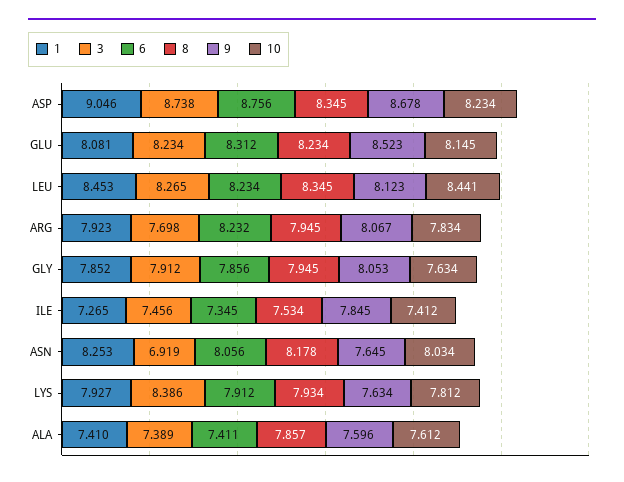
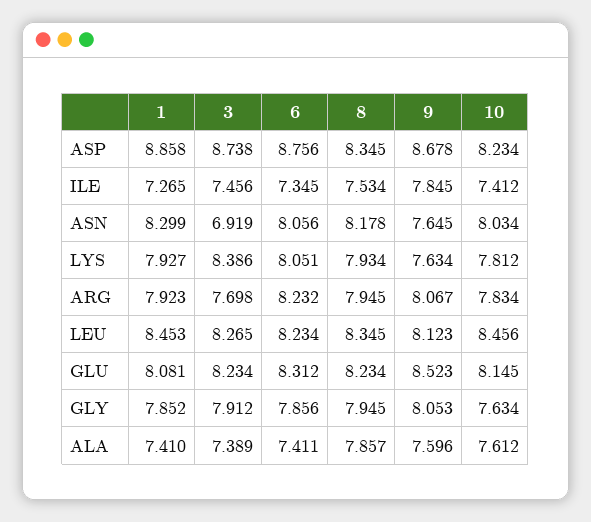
  {
    "1": {
-     "ASP": 9.046,
+     "ASP": 8.858,
      "GLU": 8.081,
      "LEU": 8.453,
      "ARG": 7.923,
      "GLY": 7.852,
      "ILE": 7.265,
-     "ASN": 8.253,
+     "ASN": 8.299,
      "LYS": 7.927,
      "ALA": 7.41
    },
    "3": {
      "ASP": 8.738,
      "GLU": 8.234,
      "LEU": 8.265,
      "ARG": 7.698,
      "GLY": 7.912,
      "ILE": 7.456,
      "ASN": 6.919,
      "LYS": 8.386,
      "ALA": 7.389
    },
    "6": {
      "ASP": 8.756,
      "GLU": 8.312,
      "LEU": 8.234,
      "ARG": 8.232,
      "GLY": 7.856,
      "ILE": 7.345,
      "ASN": 8.056,
-     "LYS": 7.912,
+     "LYS": 8.051,
      "ALA": 7.411
    },
    "8": {
      "ASP": 8.345,
      "GLU": 8.234,
      "LEU": 8.345,
      "ARG": 7.945,
      "GLY": 7.945,
      "ILE": 7.534,
      "ASN": 8.178,
      "LYS": 7.934,
      "ALA": 7.857
    },
    "9": {
      "ASP": 8.678,
      "GLU": 8.523,
      "LEU": 8.123,
      "ARG": 8.067,
      "GLY": 8.053,
      "ILE": 7.845,
      "ASN": 7.645,
      "LYS": 7.634,
      "ALA": 7.596
    },
    "10": {
      "ASP": 8.234,
      "GLU": 8.145,
-     "LEU": 8.441,
+     "LEU": 8.456,
      "ARG": 7.834,
      "GLY": 7.634,
      "ILE": 7.412,
      "ASN": 8.034,
      "LYS": 7.812,
      "ALA": 7.612
    }
  }

